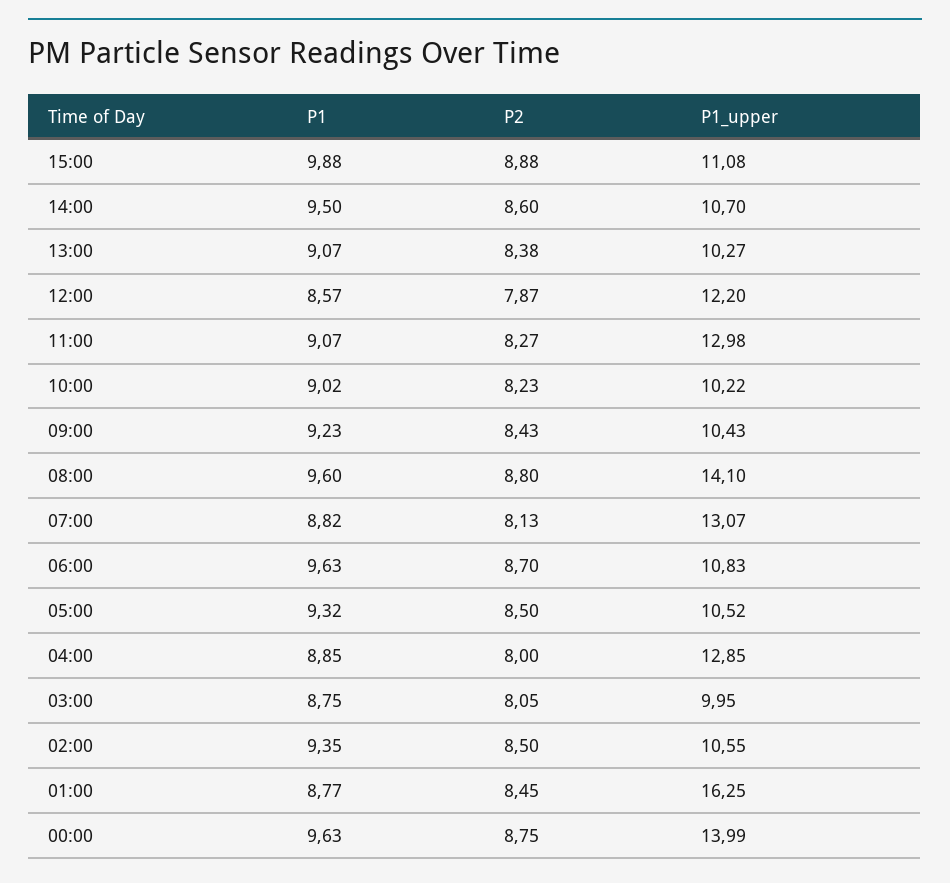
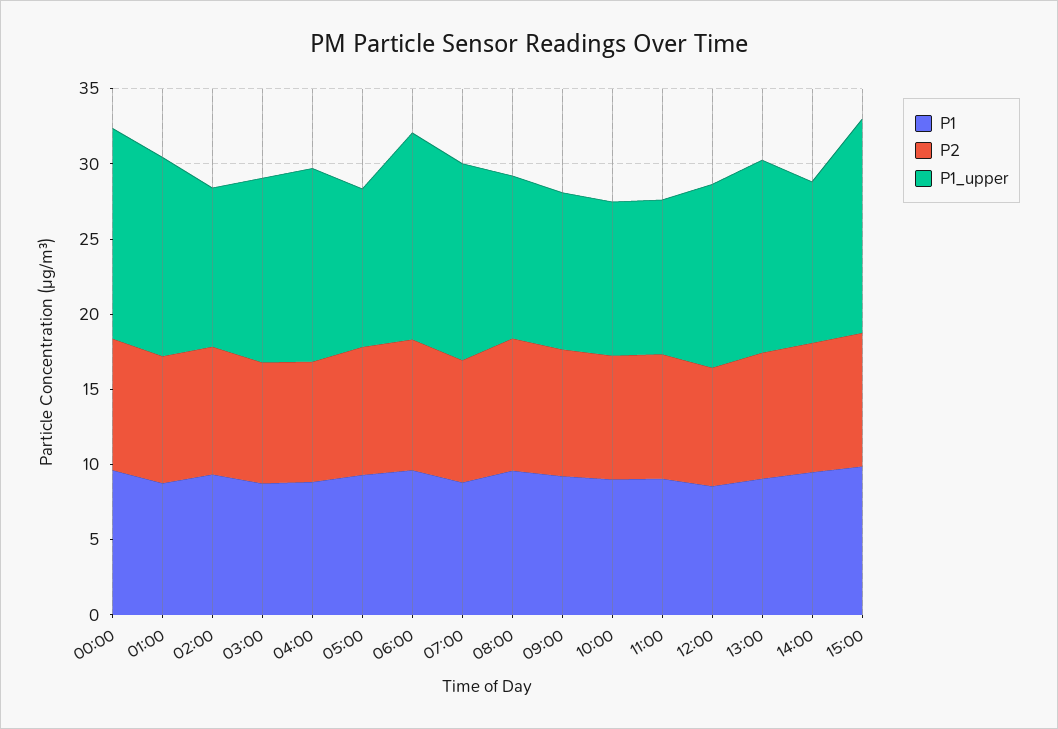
  {
    "P1": {
      "15:00": 9.88,
      "14:00": 9.5,
      "13:00": 9.07,
      "12:00": 8.57,
      "11:00": 9.07,
      "10:00": 9.02,
      "09:00": 9.23,
      "08:00": 9.6,
      "07:00": 8.82,
      "06:00": 9.63,
      "05:00": 9.32,
      "04:00": 8.85,
      "03:00": 8.75,
      "02:00": 9.35,
      "01:00": 8.77,
      "00:00": 9.63
    },
    "P2": {
      "15:00": 8.88,
      "14:00": 8.6,
      "13:00": 8.38,
      "12:00": 7.87,
      "11:00": 8.27,
      "10:00": 8.23,
      "09:00": 8.43,
      "08:00": 8.8,
      "07:00": 8.13,
      "06:00": 8.7,
      "05:00": 8.5,
      "04:00": 8,
      "03:00": 8.05,
      "02:00": 8.5,
      "01:00": 8.45,
      "00:00": 8.75
    },
    "P1_upper": {
-     "15:00": 11.08,
+     "15:00": 14,
      "14:00": 10.7,
-     "13:00": 10.27,
+     "13:00": 13,
      "12:00": 12.2,
-     "11:00": 12.98,
+     "11:00": 10,
      "10:00": 10.22,
      "09:00": 10.43,
-     "08:00": 14.1,
+     "08:00": 11,
      "07:00": 13.07,
-     "06:00": 10.83,
+     "06:00": 14,
      "05:00": 10.52,
      "04:00": 12.85,
-     "03:00": 9.95,
+     "03:00": 12,
      "02:00": 10.55,
-     "01:00": 16.25,
+     "01:00": 13,
      "00:00": 13.99
    }
  }

